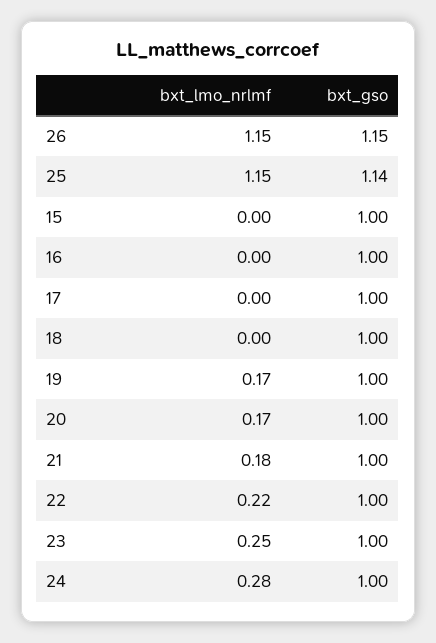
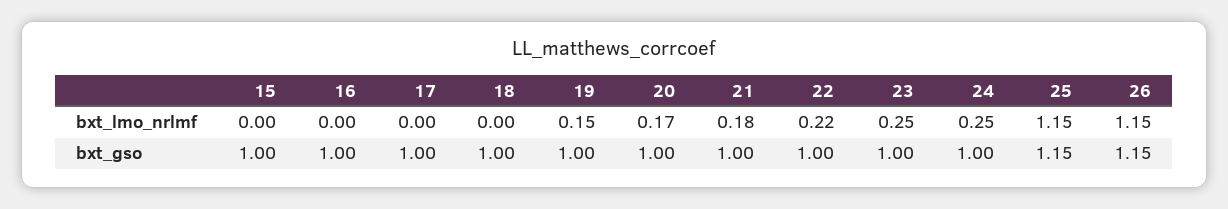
  {
    "bxt_lmo_nrlmf": {
      "26": 1.15,
      "25": 1.15,
      "15": 0,
      "16": 0,
      "17": 0,
      "18": 0,
-     "19": 0.17,
+     "19": 0.15,
      "20": 0.17,
      "21": 0.18,
      "22": 0.22,
      "23": 0.25,
-     "24": 0.28
+     "24": 0.25
    },
    "bxt_gso": {
      "26": 1.15,
-     "25": 1.14,
+     "25": 1.15,
      "15": 1,
      "16": 1,
      "17": 1,
      "18": 1,
      "19": 1,
      "20": 1,
      "21": 1,
      "22": 1,
      "23": 1,
      "24": 1
    }
  }

